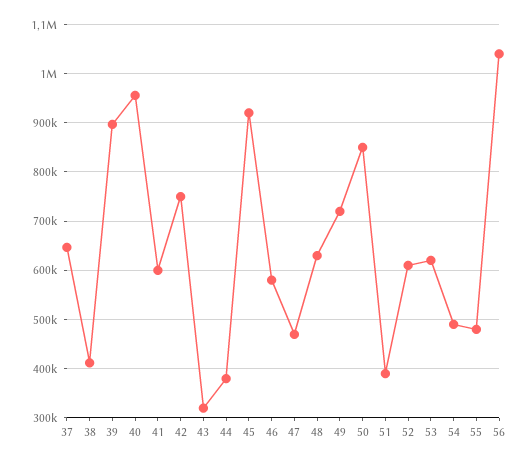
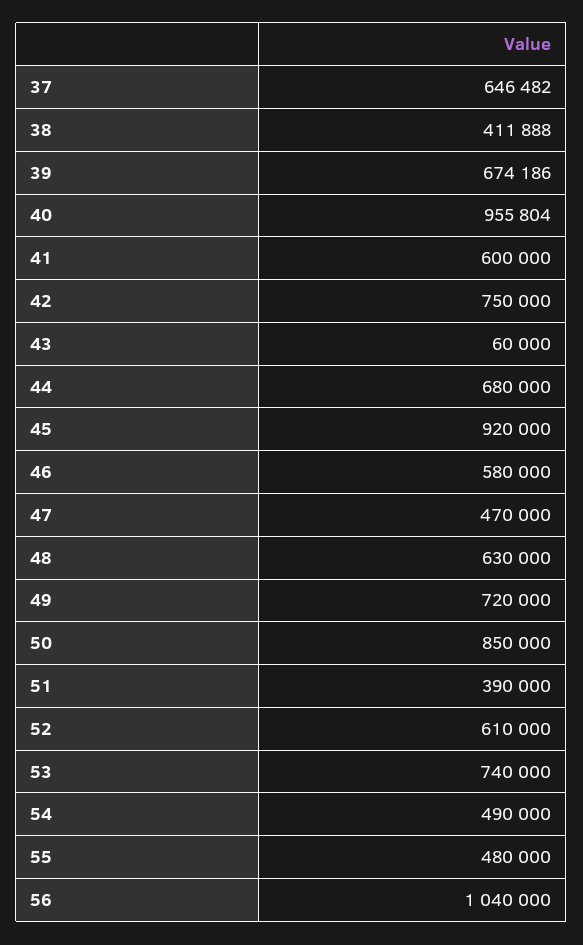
  {
    "37": 646482,
    "38": 411888,
-   "39": 900000,
+   "39": 674186,
    "40": 955804,
    "41": 600000,
    "42": 750000,
-   "43": 320000,
+   "43": 60000,
-   "44": 380000,
+   "44": 680000,
    "45": 920000,
    "46": 580000,
    "47": 470000,
    "48": 630000,
    "49": 720000,
    "50": 850000,
    "51": 390000,
    "52": 610000,
-   "53": 620000,
+   "53": 740000,
    "54": 490000,
    "55": 480000,
    "56": 1040000
  }

